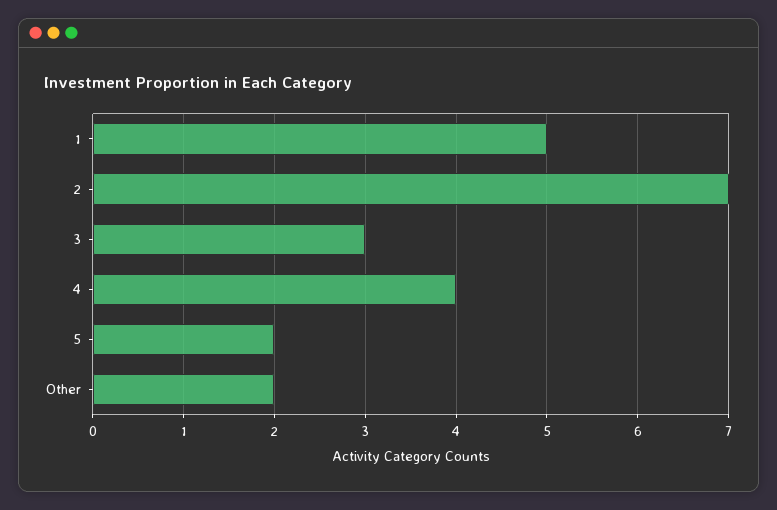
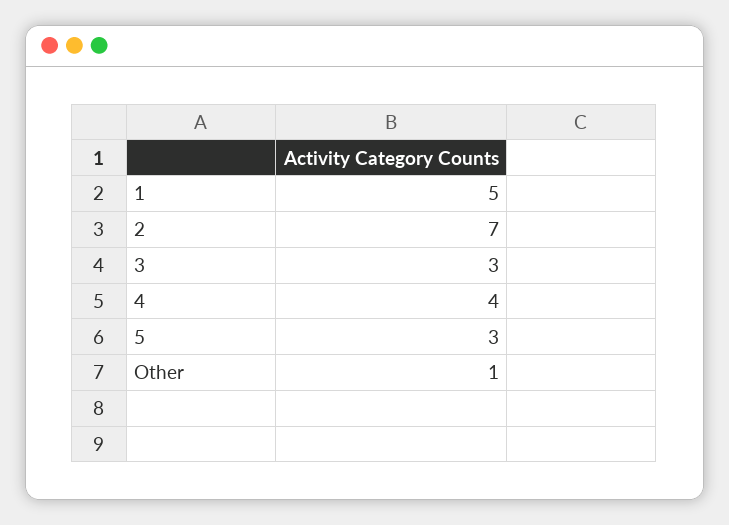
  {
    "1": 5,
    "2": 7,
    "3": 3,
    "4": 4,
-   "5": 2,
+   "5": 3,
-   "Other": 2
+   "Other": 1
  }

